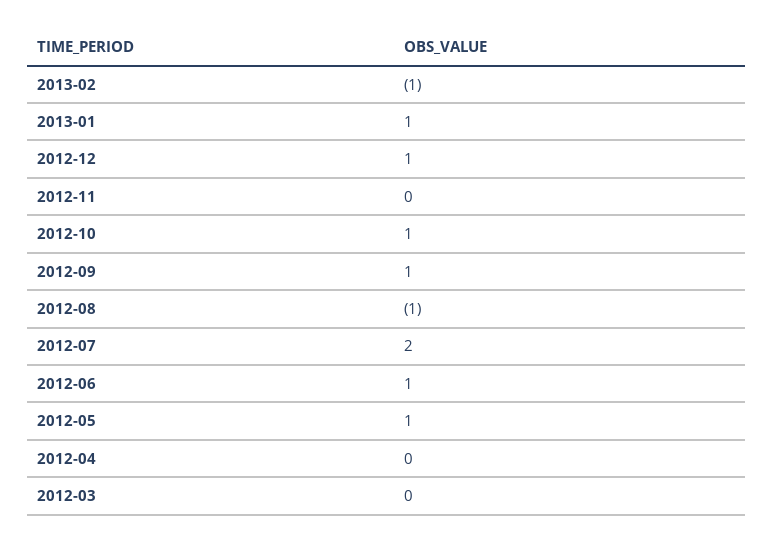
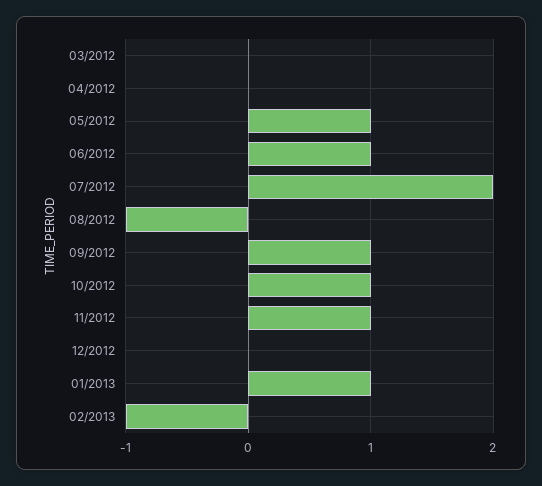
  {
    "2013-02": -1,
    "2013-01": 1,
-   "2012-12": 1,
+   "2012-12": 0,
-   "2012-11": 0,
+   "2012-11": 1,
    "2012-10": 1,
    "2012-09": 1,
    "2012-08": -1,
    "2012-07": 2,
    "2012-06": 1,
    "2012-05": 1,
    "2012-04": 0,
    "2012-03": 0
  }

